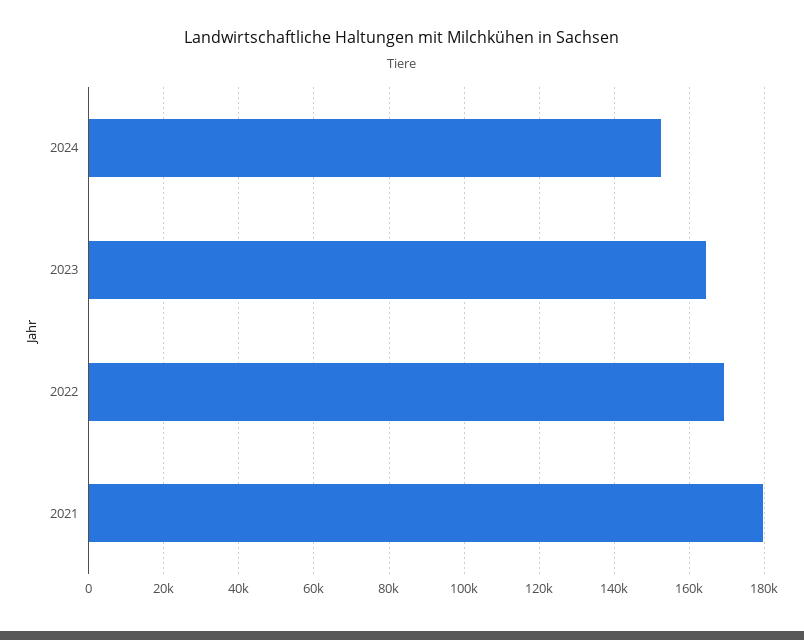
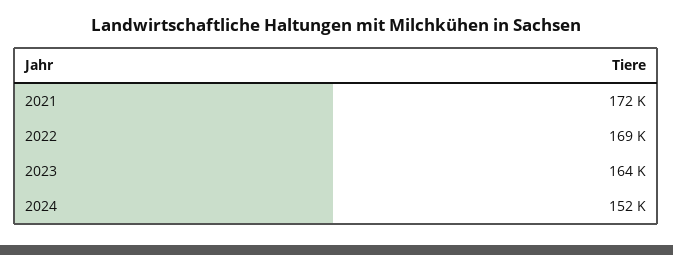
  {
    "2024": 152000,
    "2023": 164000,
    "2022": 169000,
-   "2021": 180000
+   "2021": 172000
  }

